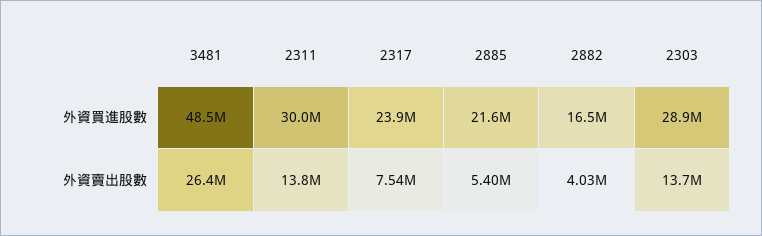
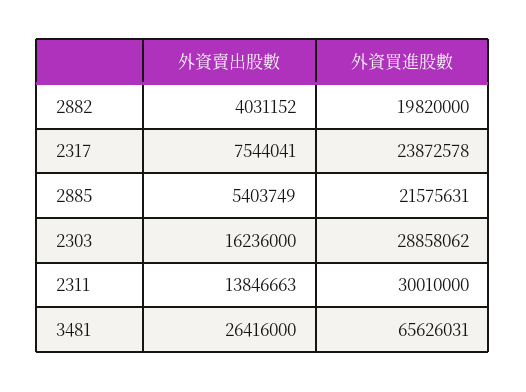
  {
    "3481": {
-     "外資買進股數": 48500000,
+     "外資買進股數": 65626031,
      "外資賣出股數": 26416000
    },
    "2311": {
      "外資買進股數": 30010000,
      "外資賣出股數": 13846663
    },
    "2317": {
      "外資買進股數": 23872578,
      "外資賣出股數": 7544041
    },
    "2885": {
      "外資買進股數": 21575631,
      "外資賣出股數": 5403749
    },
    "2882": {
-     "外資買進股數": 16500000,
+     "外資買進股數": 19820000,
      "外資賣出股數": 4031152
    },
    "2303": {
      "外資買進股數": 28858062,
-     "外資賣出股數": 13700000
+     "外資賣出股數": 16236000
    }
  }

